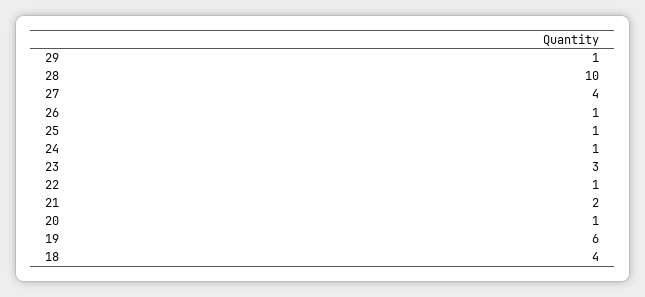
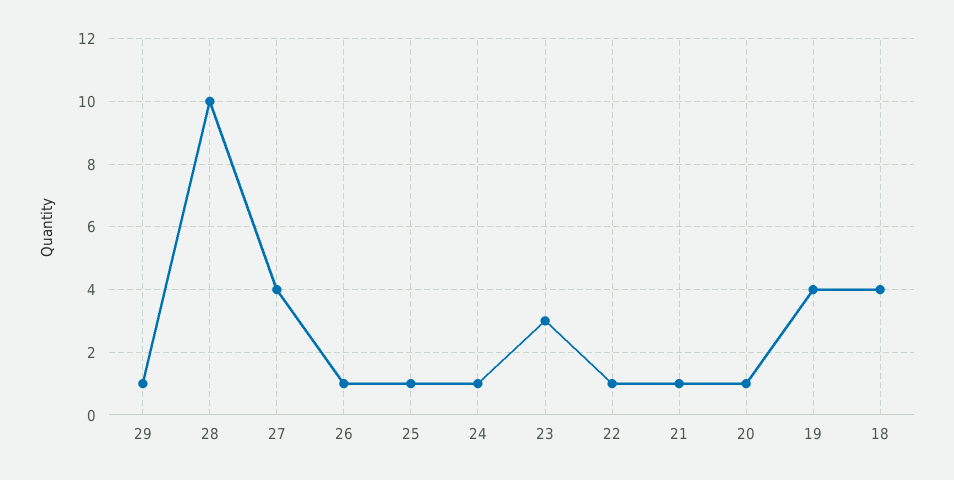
  {
    "29": 1,
    "28": 10,
    "27": 4,
    "26": 1,
    "25": 1,
    "24": 1,
    "23": 3,
    "22": 1,
-   "21": 2,
+   "21": 1,
    "20": 1,
-   "19": 6,
+   "19": 4,
    "18": 4
  }

